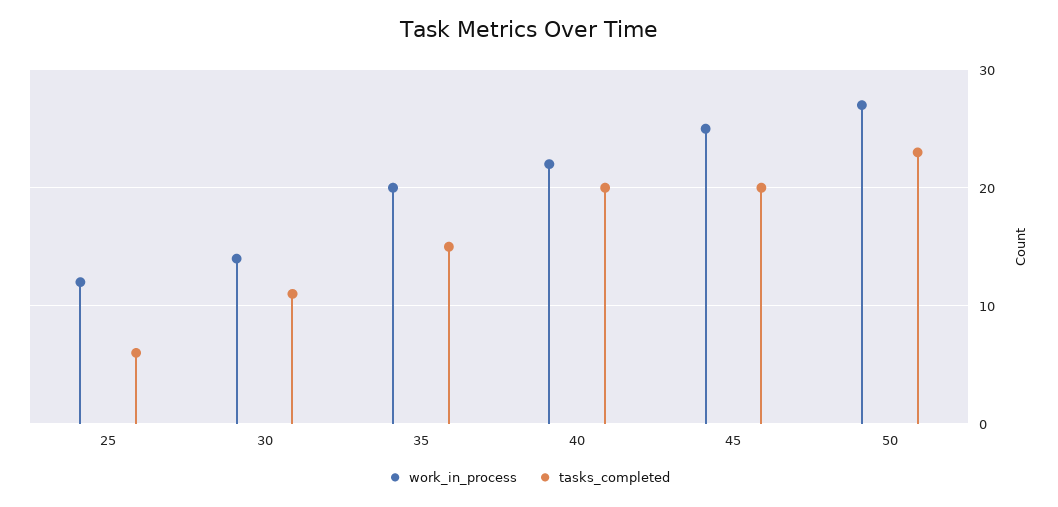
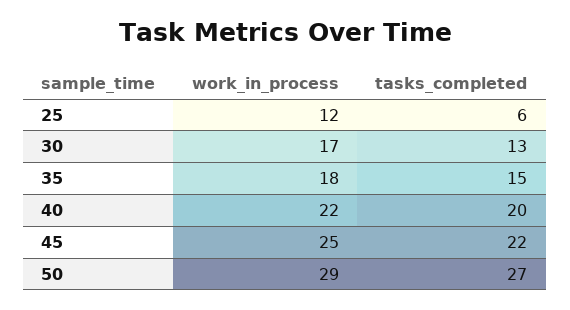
  {
    "work_in_process": {
      "25": 12,
-     "30": 14,
+     "30": 17,
-     "35": 20,
+     "35": 18,
      "40": 22,
      "45": 25,
-     "50": 27
+     "50": 29
    },
    "tasks_completed": {
      "25": 6,
-     "30": 11,
+     "30": 13,
      "35": 15,
      "40": 20,
-     "45": 20,
+     "45": 22,
-     "50": 23
+     "50": 27
    }
  }

